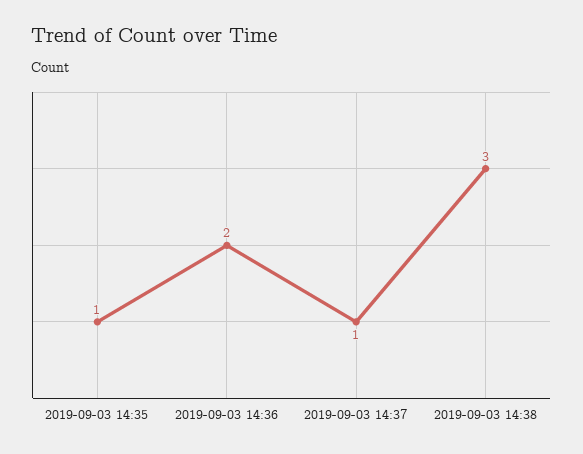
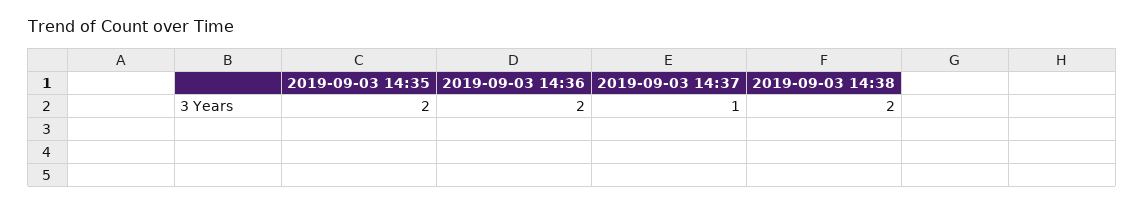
  {
-   "2019-09-03 14:35": 1,
+   "2019-09-03 14:35": 2,
    "2019-09-03 14:36": 2,
    "2019-09-03 14:37": 1,
-   "2019-09-03 14:38": 3
+   "2019-09-03 14:38": 2
  }

